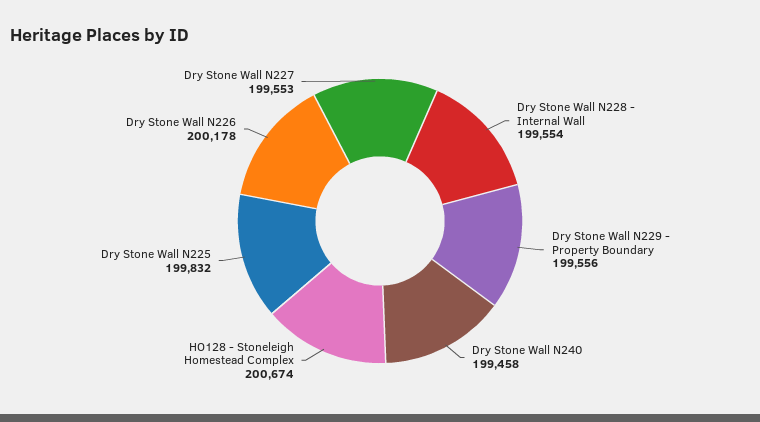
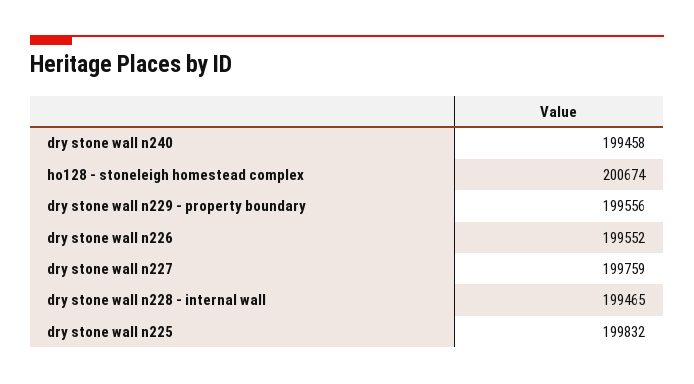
  {
-   "Dry Stone Wall N228 - Internal Wall": 199554,
+   "Dry Stone Wall N228 - Internal Wall": 199465,
    "Dry Stone Wall N229 - Property Boundary": 199556,
    "Dry Stone Wall N240": 199458,
    "HO128 - Stoneleigh Homestead Complex": 200674,
    "Dry Stone Wall N225": 199832,
-   "Dry Stone Wall N226": 200178,
+   "Dry Stone Wall N226": 199552,
-   "Dry Stone Wall N227": 199553
+   "Dry Stone Wall N227": 199759
  }

